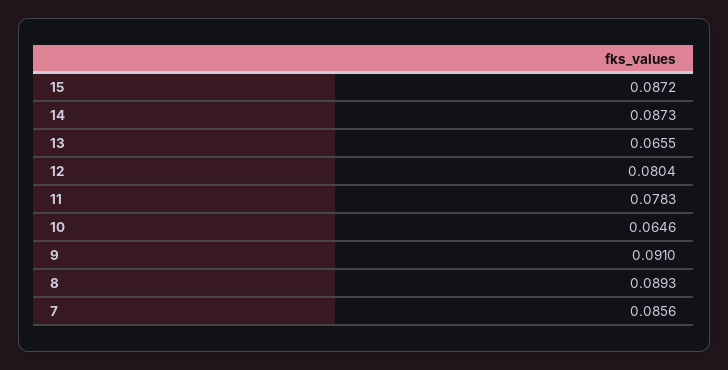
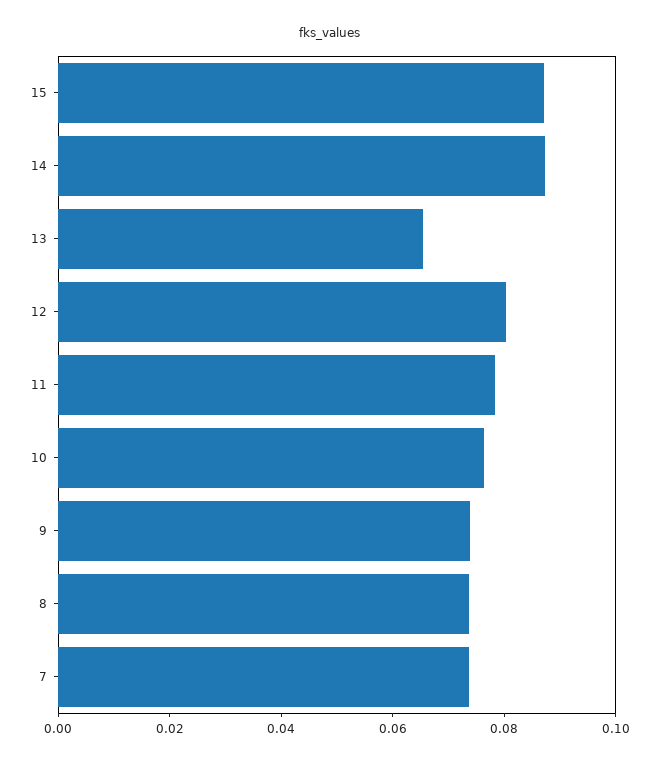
  {
    "15": 0.0872,
    "14": 0.0873,
    "13": 0.0655,
    "12": 0.0804,
    "11": 0.0783,
-   "10": 0.0646,
+   "10": 0.075,
-   "9": 0.091,
+   "9": 0.075,
-   "8": 0.0893,
+   "8": 0.075,
-   "7": 0.0856
+   "7": 0.075
  }

